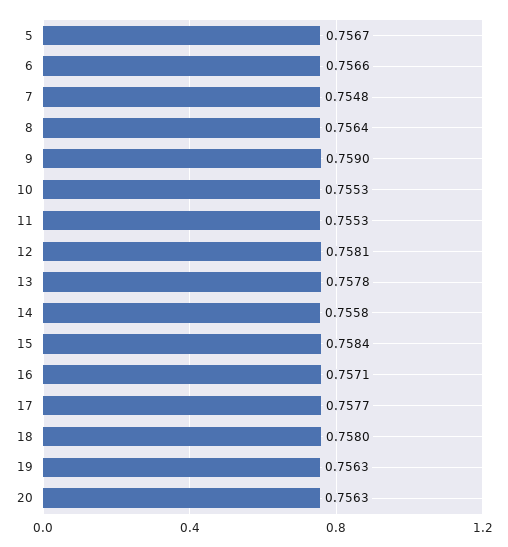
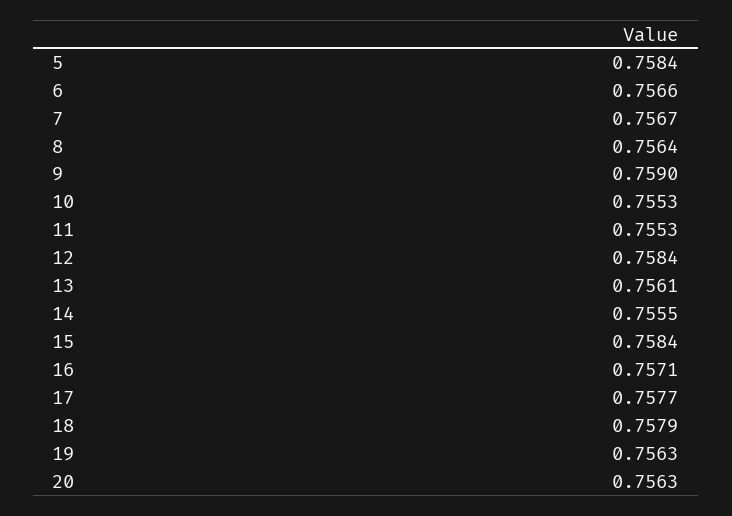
  {
-   "5": 0.7567,
+   "5": 0.7584,
    "6": 0.7566,
-   "7": 0.7548,
+   "7": 0.7567,
    "8": 0.7564,
    "9": 0.759,
    "10": 0.7553,
    "11": 0.7553,
-   "12": 0.7581,
+   "12": 0.7584,
-   "13": 0.7578,
+   "13": 0.7561,
-   "14": 0.7558,
+   "14": 0.7555,
    "15": 0.7584,
    "16": 0.7571,
    "17": 0.7577,
-   "18": 0.758,
+   "18": 0.7579,
    "19": 0.7563,
    "20": 0.7563
  }

